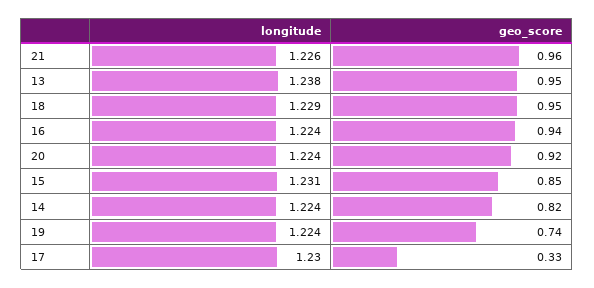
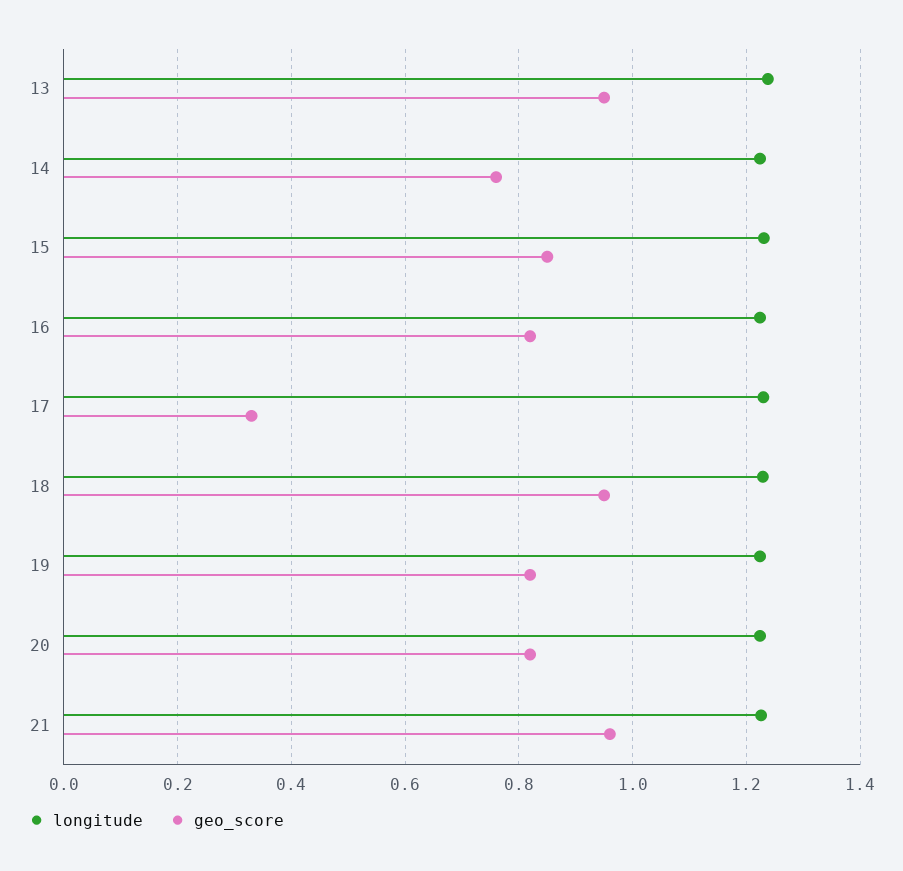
  {
    "longitude": {
      "21": 1.226,
      "13": 1.238,
      "18": 1.229,
      "16": 1.224,
      "20": 1.224,
      "15": 1.231,
      "14": 1.224,
      "19": 1.224,
      "17": 1.23
    },
    "geo_score": {
      "21": 0.96,
      "13": 0.95,
      "18": 0.95,
-     "16": 0.94,
+     "16": 0.82,
-     "20": 0.92,
+     "20": 0.82,
      "15": 0.85,
-     "14": 0.82,
+     "14": 0.76,
-     "19": 0.74,
+     "19": 0.82,
      "17": 0.33
    }
  }

